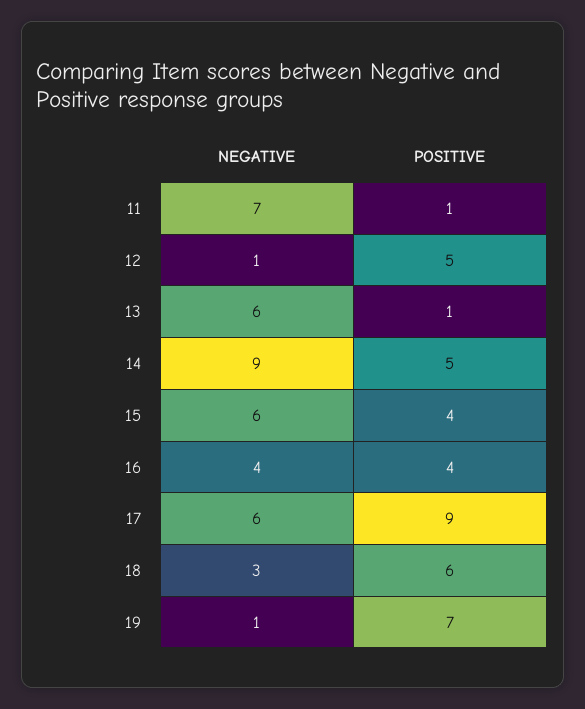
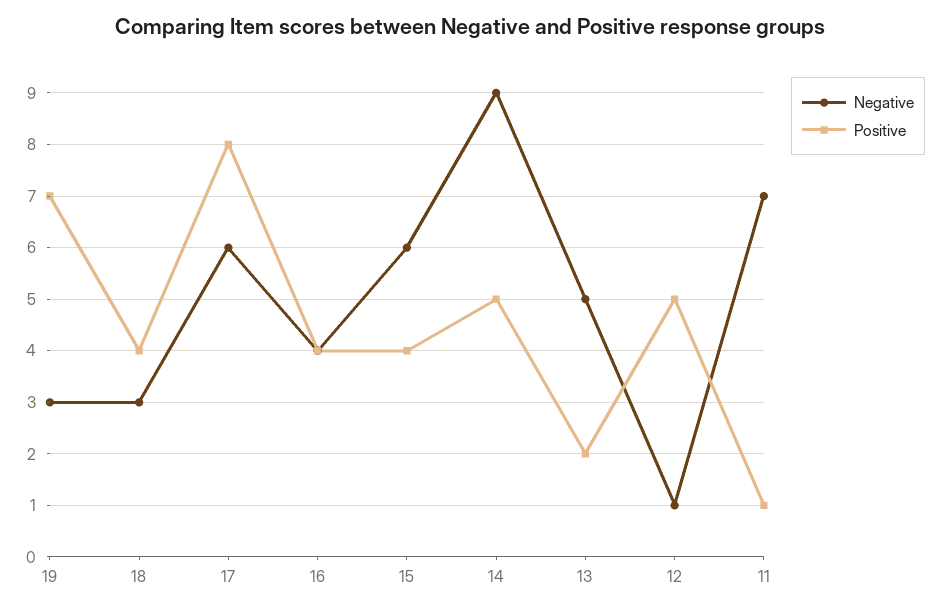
  {
    "NEGATIVE": {
      "11": 7,
      "12": 1,
-     "13": 6,
+     "13": 5,
      "14": 9,
      "15": 6,
      "16": 4,
      "17": 6,
      "18": 3,
-     "19": 1
+     "19": 3
    },
    "POSITIVE": {
      "11": 1,
      "12": 5,
-     "13": 1,
+     "13": 2,
      "14": 5,
      "15": 4,
      "16": 4,
-     "17": 9,
+     "17": 8,
-     "18": 6,
+     "18": 4,
      "19": 7
    }
  }

